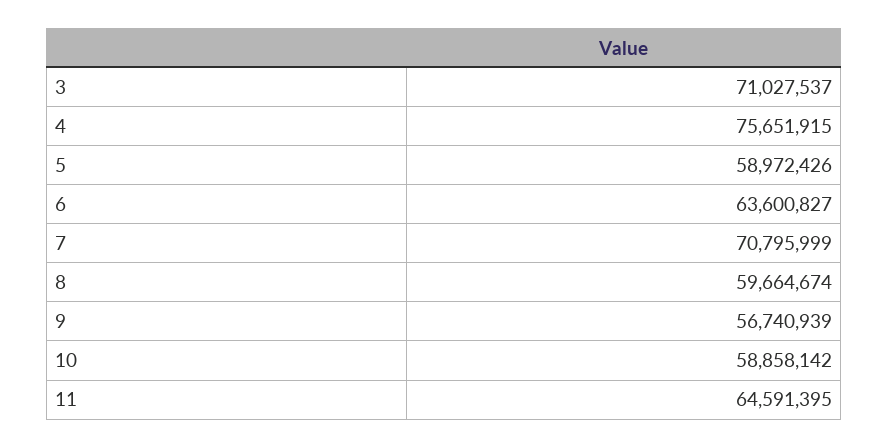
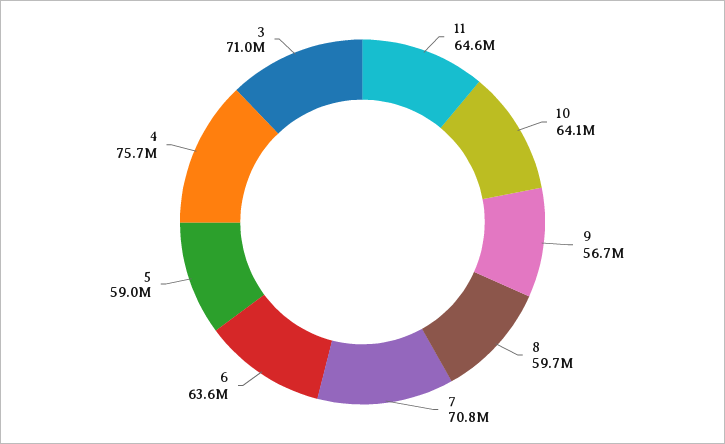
  {
    "3": 71027537,
    "4": 75651915,
    "5": 58972426,
    "6": 63600827,
    "7": 70795999,
    "8": 59664674,
    "9": 56740939,
-   "10": 58858142,
+   "10": 64100000,
    "11": 64591395
  }

